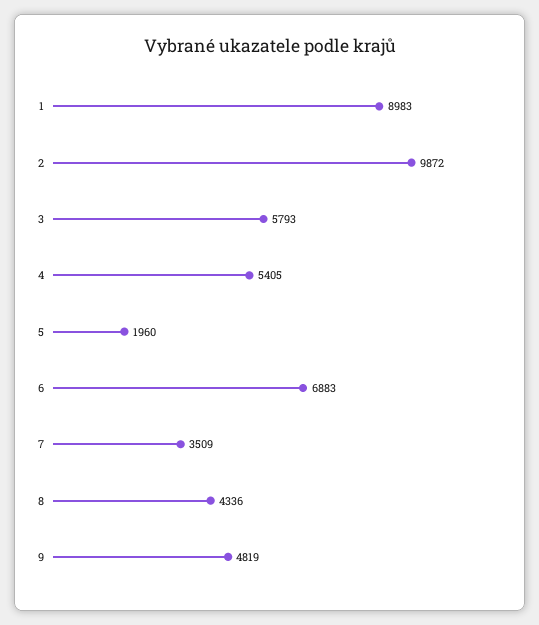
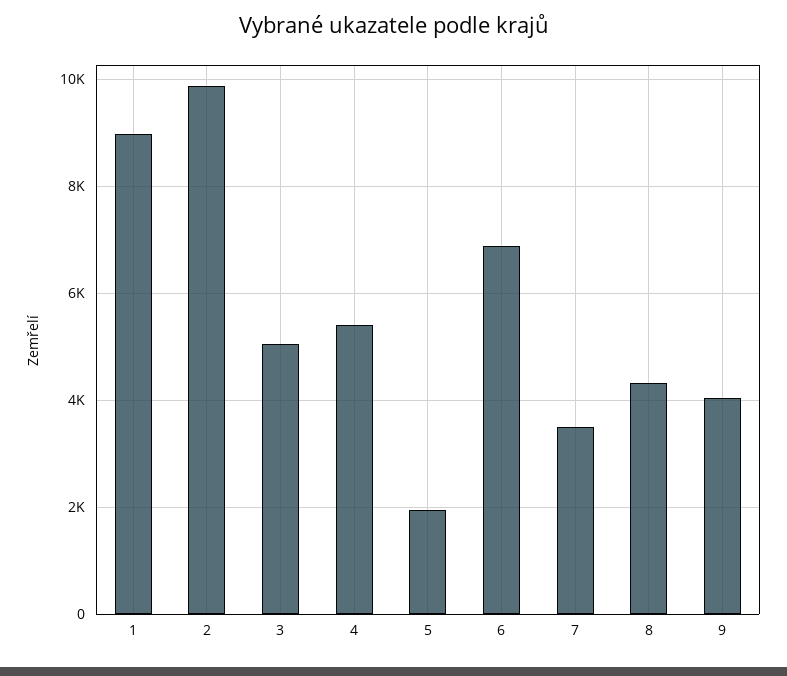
  {
    "1": 8983,
    "2": 9872,
-   "3": 5793,
+   "3": 5000,
    "4": 5405,
    "5": 1960,
    "6": 6883,
    "7": 3509,
    "8": 4336,
-   "9": 4819
+   "9": 4000
  }

